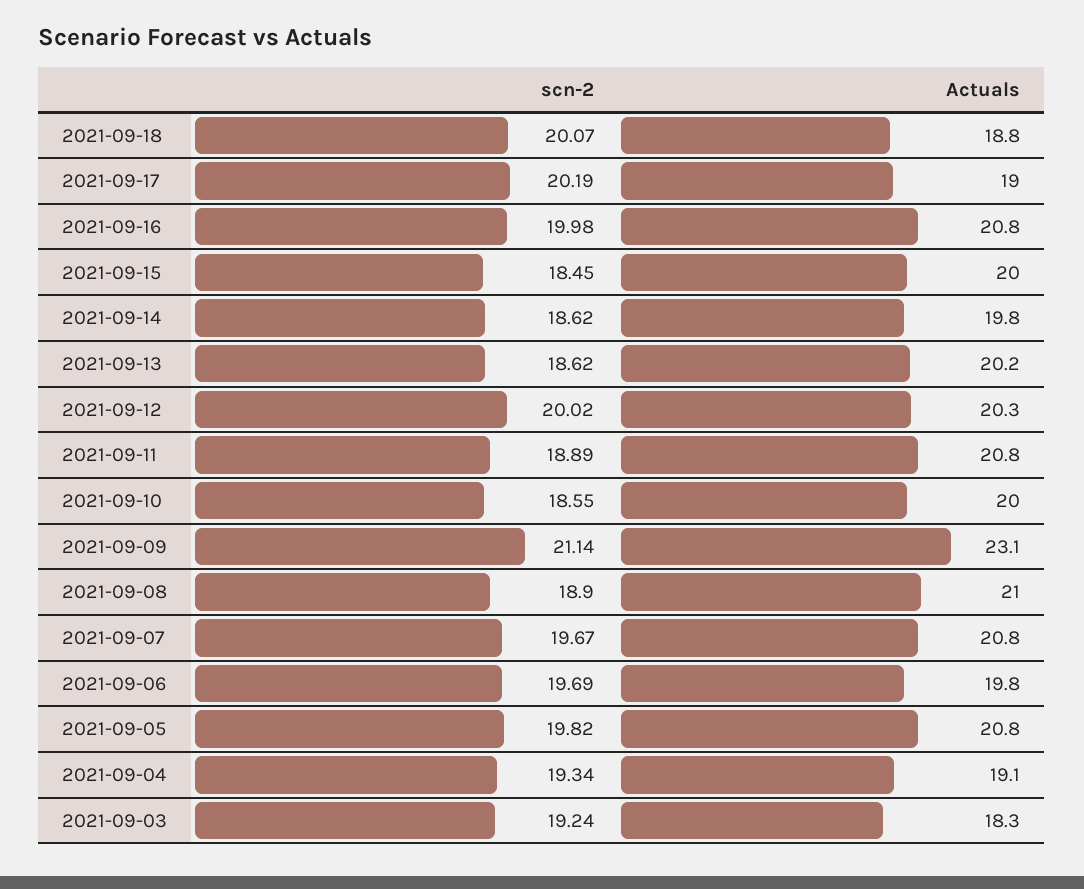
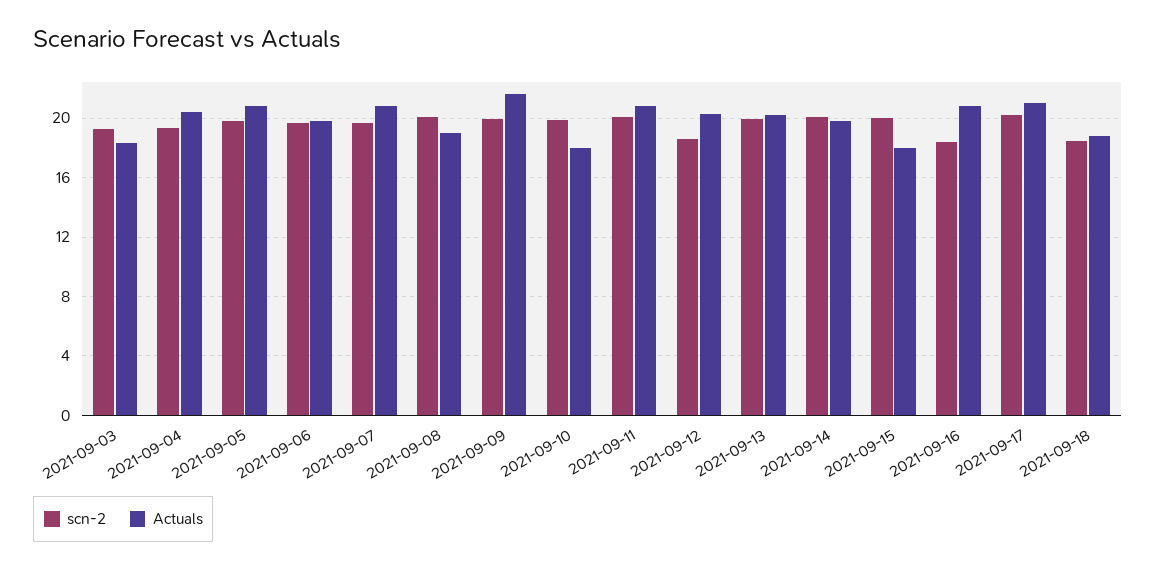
  {
    "scn-2": {
-     "2021-09-18": 20.07,
+     "2021-09-18": 18.5,
      "2021-09-17": 20.19,
-     "2021-09-16": 19.98,
+     "2021-09-16": 18.5,
-     "2021-09-15": 18.45,
+     "2021-09-15": 20,
-     "2021-09-14": 18.62,
+     "2021-09-14": 20,
-     "2021-09-13": 18.62,
+     "2021-09-13": 20,
-     "2021-09-12": 20.02,
+     "2021-09-12": 18.5,
-     "2021-09-11": 18.89,
+     "2021-09-11": 20,
-     "2021-09-10": 18.55,
+     "2021-09-10": 20,
-     "2021-09-09": 21.14,
+     "2021-09-09": 20,
-     "2021-09-08": 18.9,
+     "2021-09-08": 20,
      "2021-09-07": 19.67,
      "2021-09-06": 19.69,
      "2021-09-05": 19.82,
      "2021-09-04": 19.34,
      "2021-09-03": 19.24
    },
    "Actuals": {
      "2021-09-18": 18.8,
-     "2021-09-17": 19,
+     "2021-09-17": 21,
      "2021-09-16": 20.8,
-     "2021-09-15": 20,
+     "2021-09-15": 18,
      "2021-09-14": 19.8,
      "2021-09-13": 20.2,
      "2021-09-12": 20.3,
      "2021-09-11": 20.8,
-     "2021-09-10": 20,
+     "2021-09-10": 18,
-     "2021-09-09": 23.1,
+     "2021-09-09": 21.5,
-     "2021-09-08": 21,
+     "2021-09-08": 19,
      "2021-09-07": 20.8,
      "2021-09-06": 19.8,
      "2021-09-05": 20.8,
-     "2021-09-04": 19.1,
+     "2021-09-04": 20.5,
      "2021-09-03": 18.3
    }
  }

